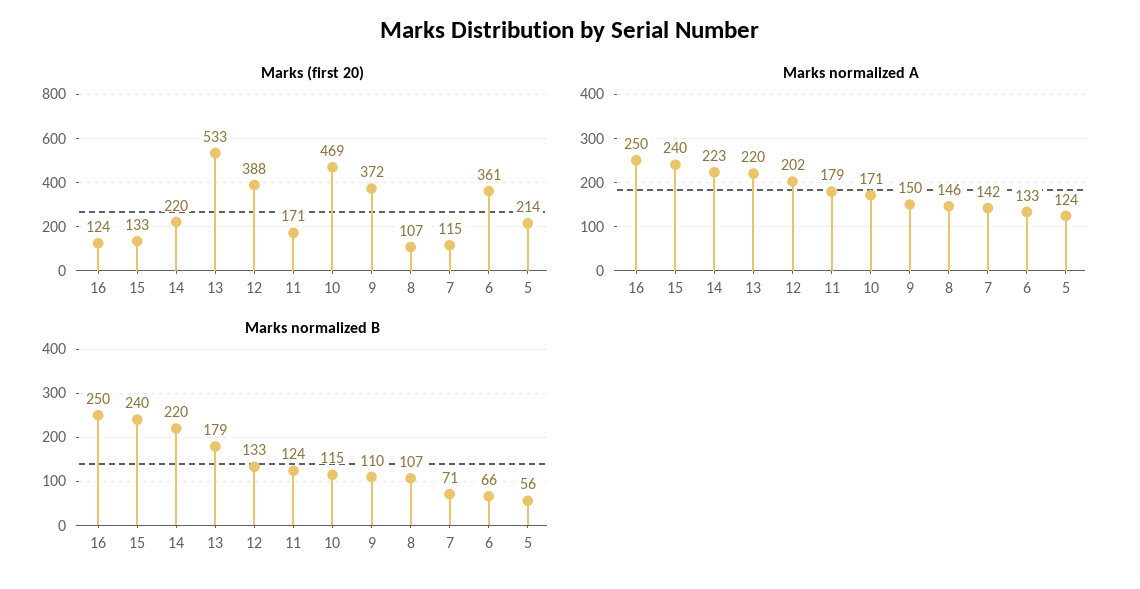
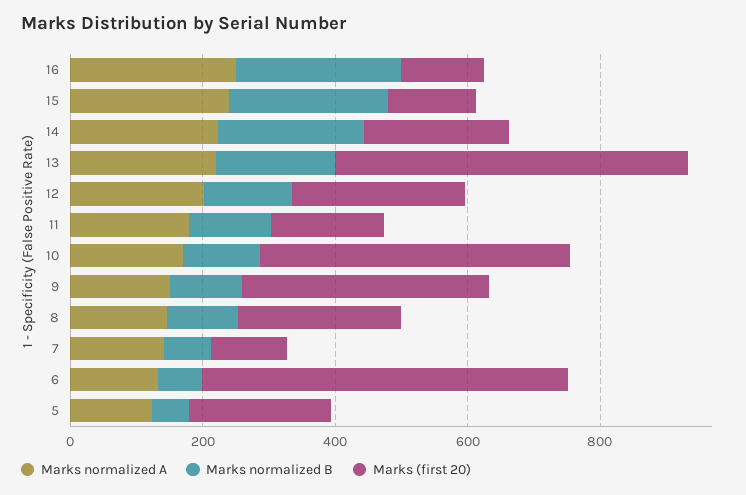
  {
    "Marks (first 20)": {
      "16": 124,
      "15": 133,
      "14": 220,
      "13": 533,
-     "12": 388,
+     "12": 250,
      "11": 171,
      "10": 469,
      "9": 372,
-     "8": 107,
+     "8": 250,
      "7": 115,
-     "6": 361,
+     "6": 550,
      "5": 214
    },
    "Marks normalized A": {
      "16": 250,
      "15": 240,
      "14": 223,
      "13": 220,
      "12": 202,
      "11": 179,
      "10": 171,
      "9": 150,
      "8": 146,
      "7": 142,
      "6": 133,
      "5": 124
    },
    "Marks normalized B": {
      "16": 250,
      "15": 240,
      "14": 220,
      "13": 179,
      "12": 133,
      "11": 124,
      "10": 115,
      "9": 110,
      "8": 107,
      "7": 71,
      "6": 66,
      "5": 56
    }
  }

